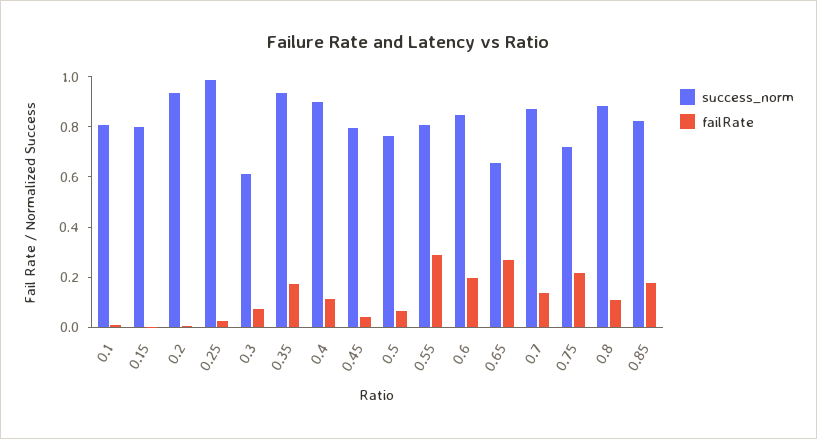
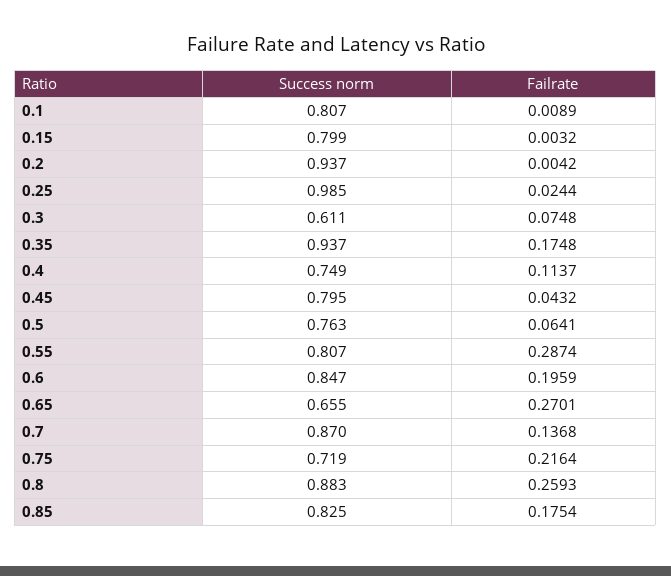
  {
    "success_norm": {
      "0.1": 0.807,
      "0.15": 0.799,
      "0.2": 0.937,
      "0.25": 0.985,
      "0.3": 0.611,
      "0.35": 0.937,
-     "0.4": 0.9,
+     "0.4": 0.749,
      "0.45": 0.795,
      "0.5": 0.763,
      "0.55": 0.807,
      "0.6": 0.847,
      "0.65": 0.655,
      "0.7": 0.87,
      "0.75": 0.719,
      "0.8": 0.883,
      "0.85": 0.825
    },
    "failRate": {
      "0.1": 0.0089,
      "0.15": 0.0032,
      "0.2": 0.0042,
      "0.25": 0.0244,
      "0.3": 0.0748,
      "0.35": 0.1748,
      "0.4": 0.1137,
      "0.45": 0.0432,
      "0.5": 0.0641,
      "0.55": 0.2874,
      "0.6": 0.1959,
      "0.65": 0.2701,
      "0.7": 0.1368,
      "0.75": 0.2164,
-     "0.8": 0.1,
+     "0.8": 0.2593,
      "0.85": 0.1754
    }
  }

